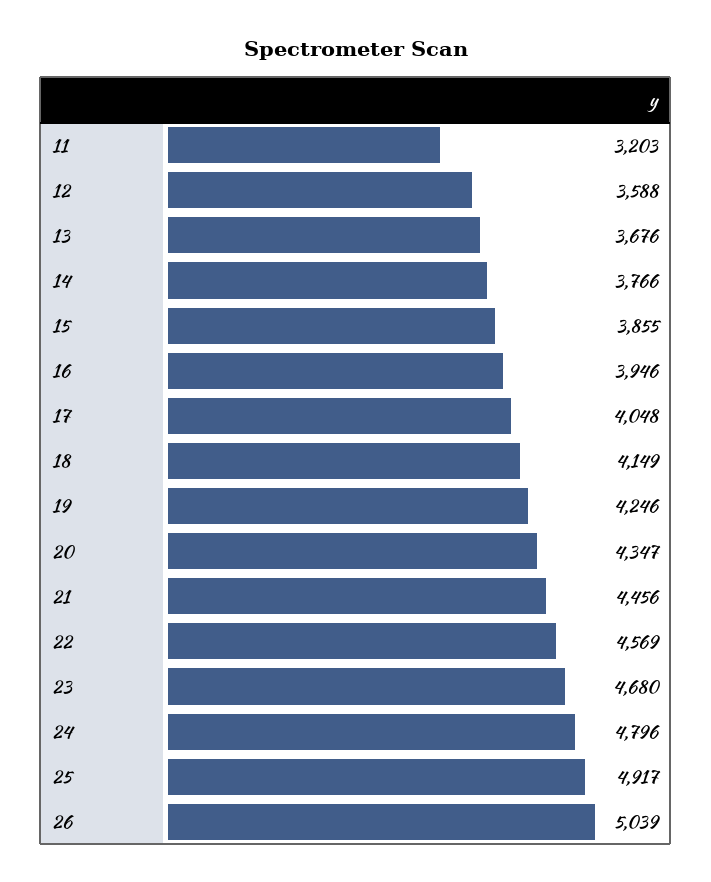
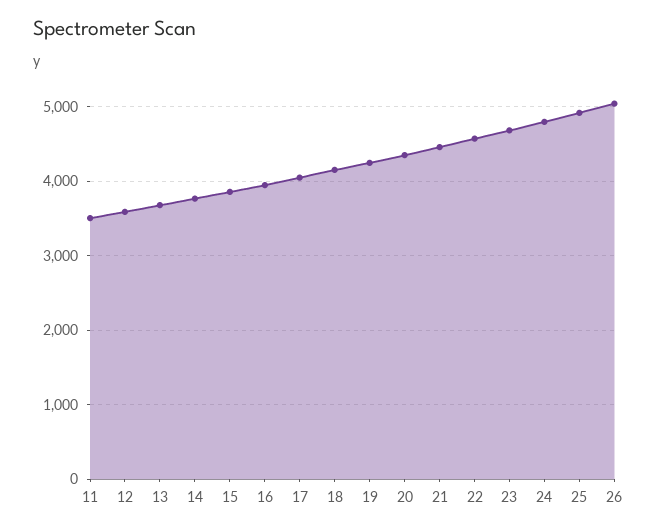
  {
-   "11": 3203,
+   "11": 3500,
    "12": 3588,
    "13": 3676,
    "14": 3766,
    "15": 3855,
    "16": 3946,
    "17": 4048,
    "18": 4149,
    "19": 4246,
    "20": 4347,
    "21": 4456,
    "22": 4569,
    "23": 4680,
    "24": 4796,
    "25": 4917,
    "26": 5039
  }

